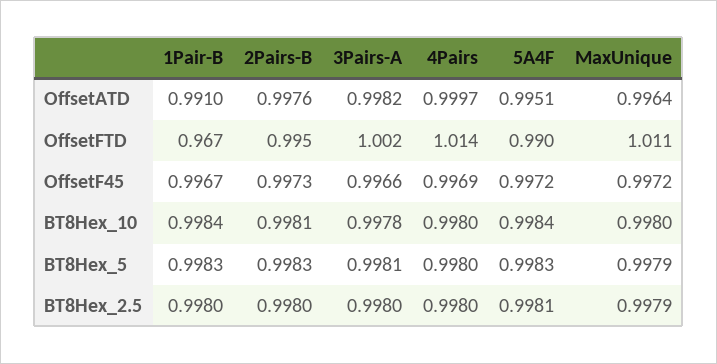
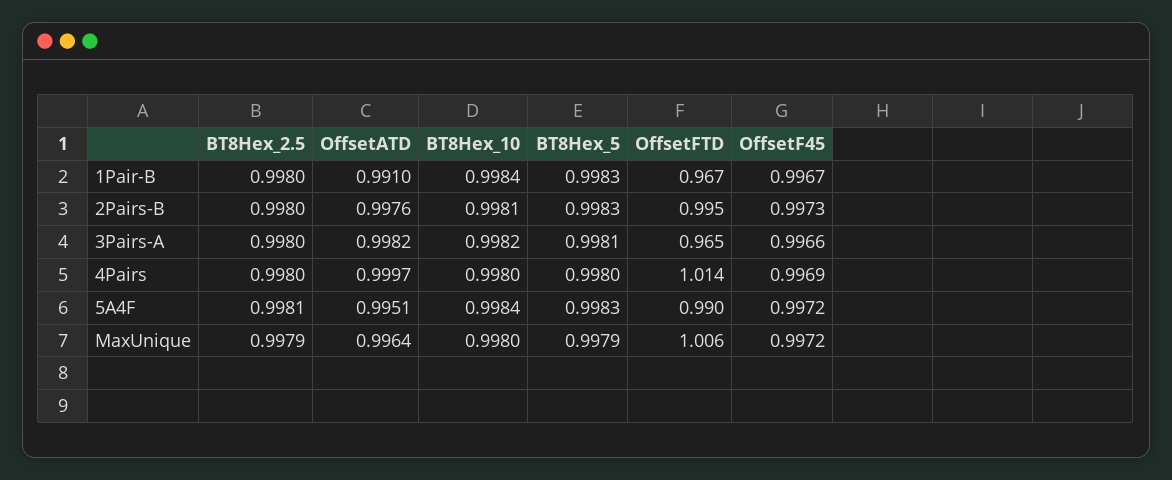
  {
    "1Pair-B": {
      "OffsetATD": 0.991,
      "OffsetFTD": 0.967,
      "OffsetF45": 0.9967,
      "BT8Hex_10": 0.9984,
      "BT8Hex_5": 0.9983,
      "BT8Hex_2.5": 0.998
    },
    "2Pairs-B": {
      "OffsetATD": 0.9976,
      "OffsetFTD": 0.995,
      "OffsetF45": 0.9973,
      "BT8Hex_10": 0.9981,
      "BT8Hex_5": 0.9983,
      "BT8Hex_2.5": 0.998
    },
    "3Pairs-A": {
      "OffsetATD": 0.9982,
-     "OffsetFTD": 1.002,
+     "OffsetFTD": 0.965,
      "OffsetF45": 0.9966,
-     "BT8Hex_10": 0.9978,
+     "BT8Hex_10": 0.9982,
      "BT8Hex_5": 0.9981,
      "BT8Hex_2.5": 0.998
    },
    "4Pairs": {
      "OffsetATD": 0.9997,
      "OffsetFTD": 1.014,
      "OffsetF45": 0.9969,
      "BT8Hex_10": 0.998,
      "BT8Hex_5": 0.998,
      "BT8Hex_2.5": 0.998
    },
    "5A4F": {
      "OffsetATD": 0.9951,
      "OffsetFTD": 0.99,
      "OffsetF45": 0.9972,
      "BT8Hex_10": 0.9984,
      "BT8Hex_5": 0.9983,
      "BT8Hex_2.5": 0.9981
    },
    "MaxUnique": {
      "OffsetATD": 0.9964,
-     "OffsetFTD": 1.011,
+     "OffsetFTD": 1.006,
      "OffsetF45": 0.9972,
      "BT8Hex_10": 0.998,
      "BT8Hex_5": 0.9979,
      "BT8Hex_2.5": 0.9979
    }
  }

